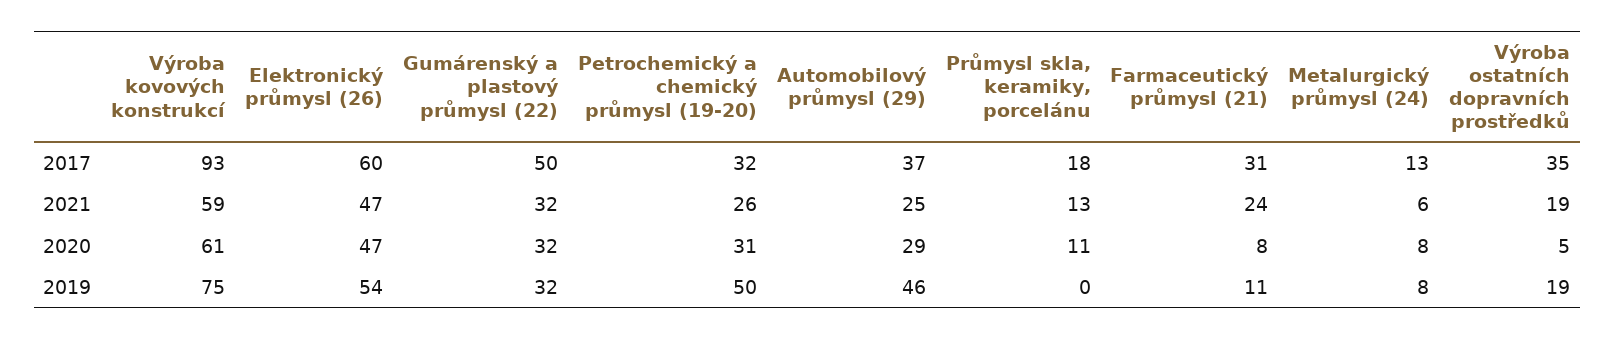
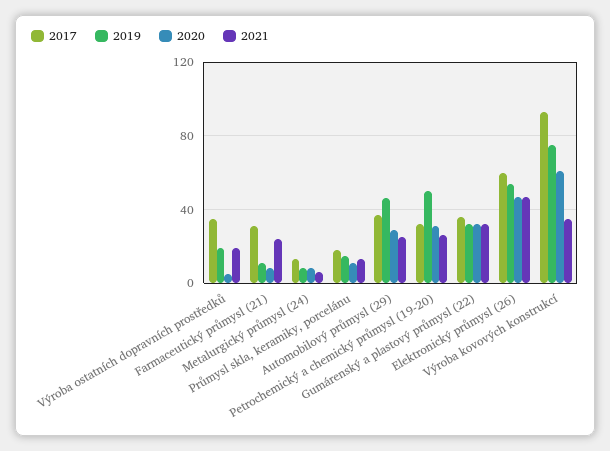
  {
    "2017": {
      "Výroba kovových konstrukcí": 93,
      "Elektronický průmysl (26)": 60,
-     "Gumárenský a plastový průmysl (22)": 50,
+     "Gumárenský a plastový průmysl (22)": 35,
      "Petrochemický a chemický průmysl (19-20)": 32,
      "Automobilový průmysl (29)": 37,
      "Průmysl skla, keramiky, porcelánu": 18,
      "Farmaceutický průmysl (21)": 31,
      "Metalurgický průmysl (24)": 13,
      "Výroba ostatních dopravních prostředků": 35
    },
    "2021": {
-     "Výroba kovových konstrukcí": 59,
+     "Výroba kovových konstrukcí": 35,
      "Elektronický průmysl (26)": 47,
      "Gumárenský a plastový průmysl (22)": 32,
      "Petrochemický a chemický průmysl (19-20)": 26,
      "Automobilový průmysl (29)": 25,
      "Průmysl skla, keramiky, porcelánu": 13,
      "Farmaceutický průmysl (21)": 24,
      "Metalurgický průmysl (24)": 6,
      "Výroba ostatních dopravních prostředků": 19
    },
    "2020": {
      "Výroba kovových konstrukcí": 61,
      "Elektronický průmysl (26)": 47,
      "Gumárenský a plastový průmysl (22)": 32,
      "Petrochemický a chemický průmysl (19-20)": 31,
      "Automobilový průmysl (29)": 29,
      "Průmysl skla, keramiky, porcelánu": 11,
      "Farmaceutický průmysl (21)": 8,
      "Metalurgický průmysl (24)": 8,
      "Výroba ostatních dopravních prostředků": 5
    },
    "2019": {
      "Výroba kovových konstrukcí": 75,
      "Elektronický průmysl (26)": 54,
      "Gumárenský a plastový průmysl (22)": 32,
      "Petrochemický a chemický průmysl (19-20)": 50,
      "Automobilový průmysl (29)": 46,
-     "Průmysl skla, keramiky, porcelánu": 0,
+     "Průmysl skla, keramiky, porcelánu": 15,
      "Farmaceutický průmysl (21)": 11,
      "Metalurgický průmysl (24)": 8,
      "Výroba ostatních dopravních prostředků": 19
    }
  }

